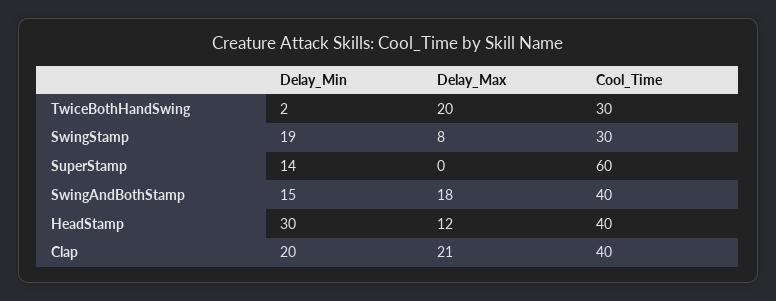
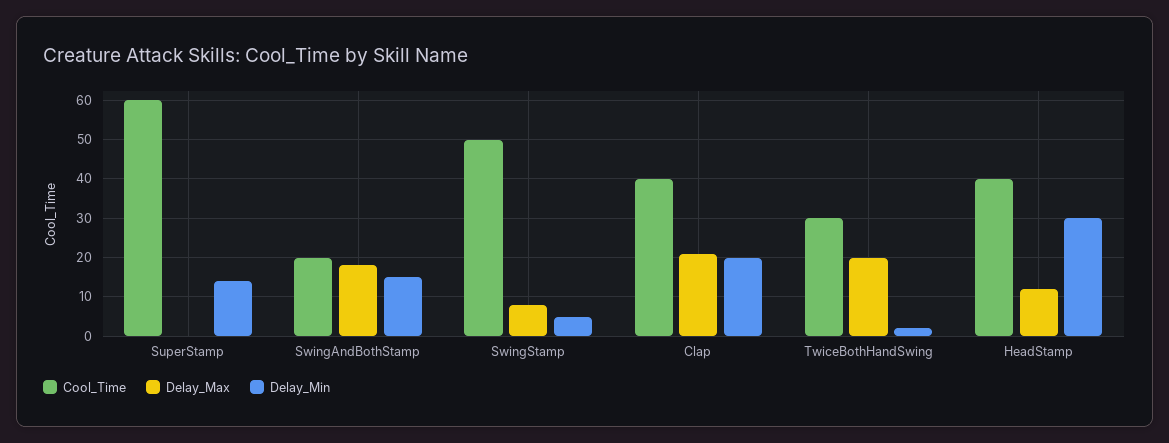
  {
    "Delay_Min": {
      "TwiceBothHandSwing": 2,
-     "SwingStamp": 19,
+     "SwingStamp": 5,
      "SuperStamp": 14,
      "SwingAndBothStamp": 15,
      "HeadStamp": 30,
      "Clap": 20
    },
    "Delay_Max": {
      "TwiceBothHandSwing": 20,
      "SwingStamp": 8,
      "SuperStamp": 0,
      "SwingAndBothStamp": 18,
      "HeadStamp": 12,
      "Clap": 21
    },
    "Cool_Time": {
      "TwiceBothHandSwing": 30,
-     "SwingStamp": 30,
+     "SwingStamp": 50,
      "SuperStamp": 60,
-     "SwingAndBothStamp": 40,
+     "SwingAndBothStamp": 20,
      "HeadStamp": 40,
      "Clap": 40
    }
  }

